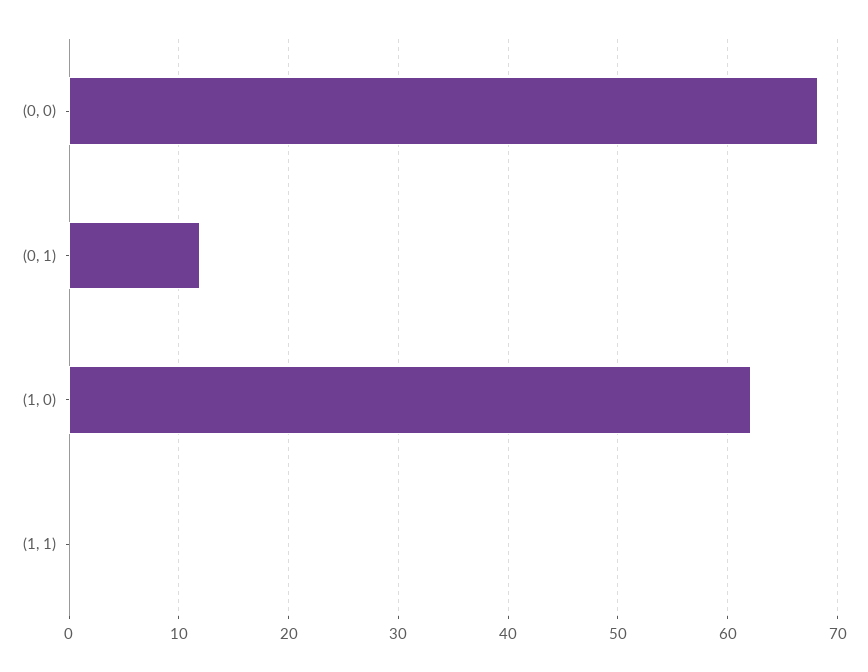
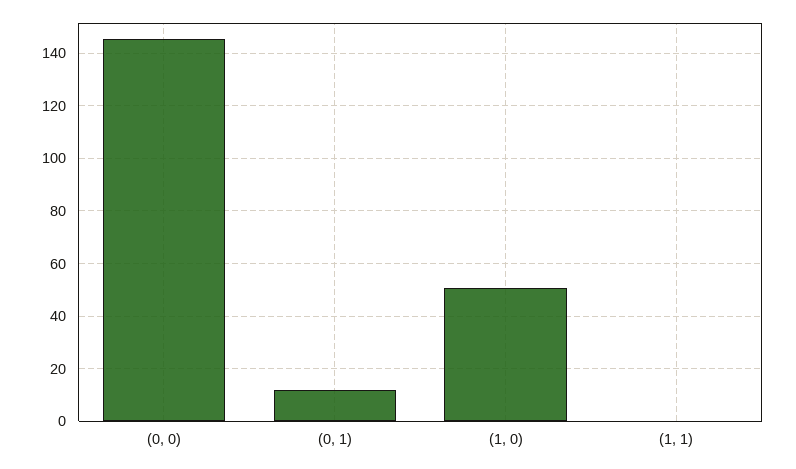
  {
-   "(0, 0)": 68,
+   "(0, 0)": 145,
    "(0, 1)": 12,
-   "(1, 0)": 62,
+   "(1, 0)": 50,
    "(1, 1)": 0
  }

